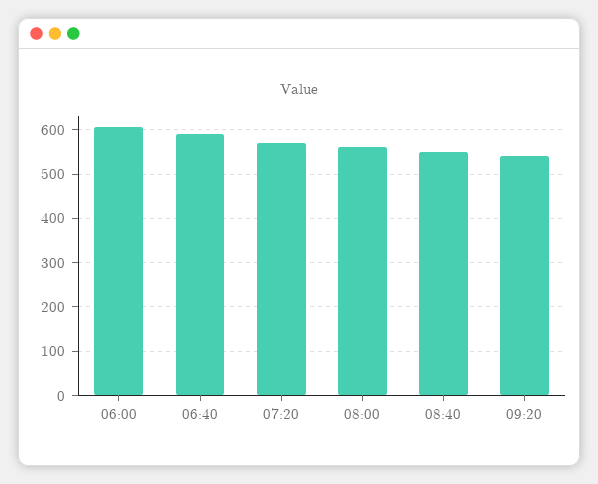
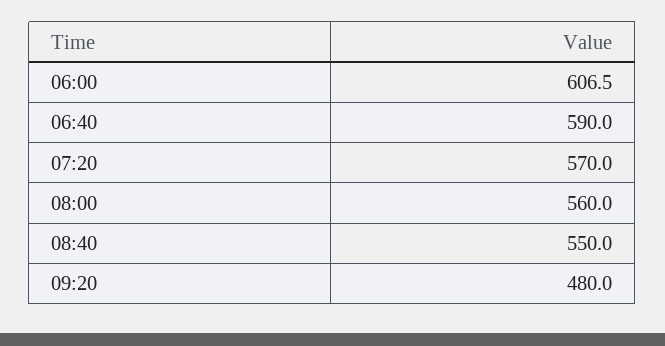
  {
    "06:00": 606.5,
    "06:40": 590,
    "07:20": 570,
    "08:00": 560,
    "08:40": 550,
-   "09:20": 540
+   "09:20": 480
  }

